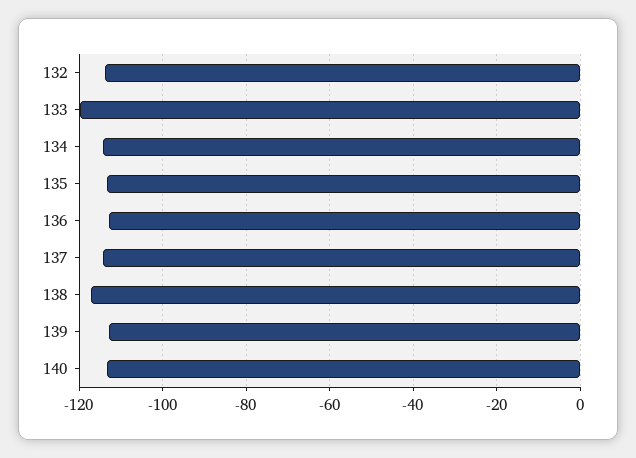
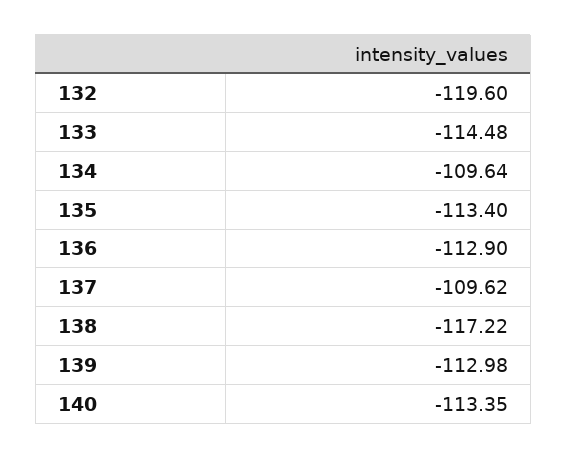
  {
-   "132": -114,
+   "132": -119.6,
-   "133": -120,
+   "133": -114.48,
-   "134": -114,
+   "134": -109.64,
    "135": -113.4,
    "136": -112.9,
-   "137": -114,
+   "137": -109.62,
    "138": -117.22,
    "139": -112.98,
    "140": -113.35
  }

